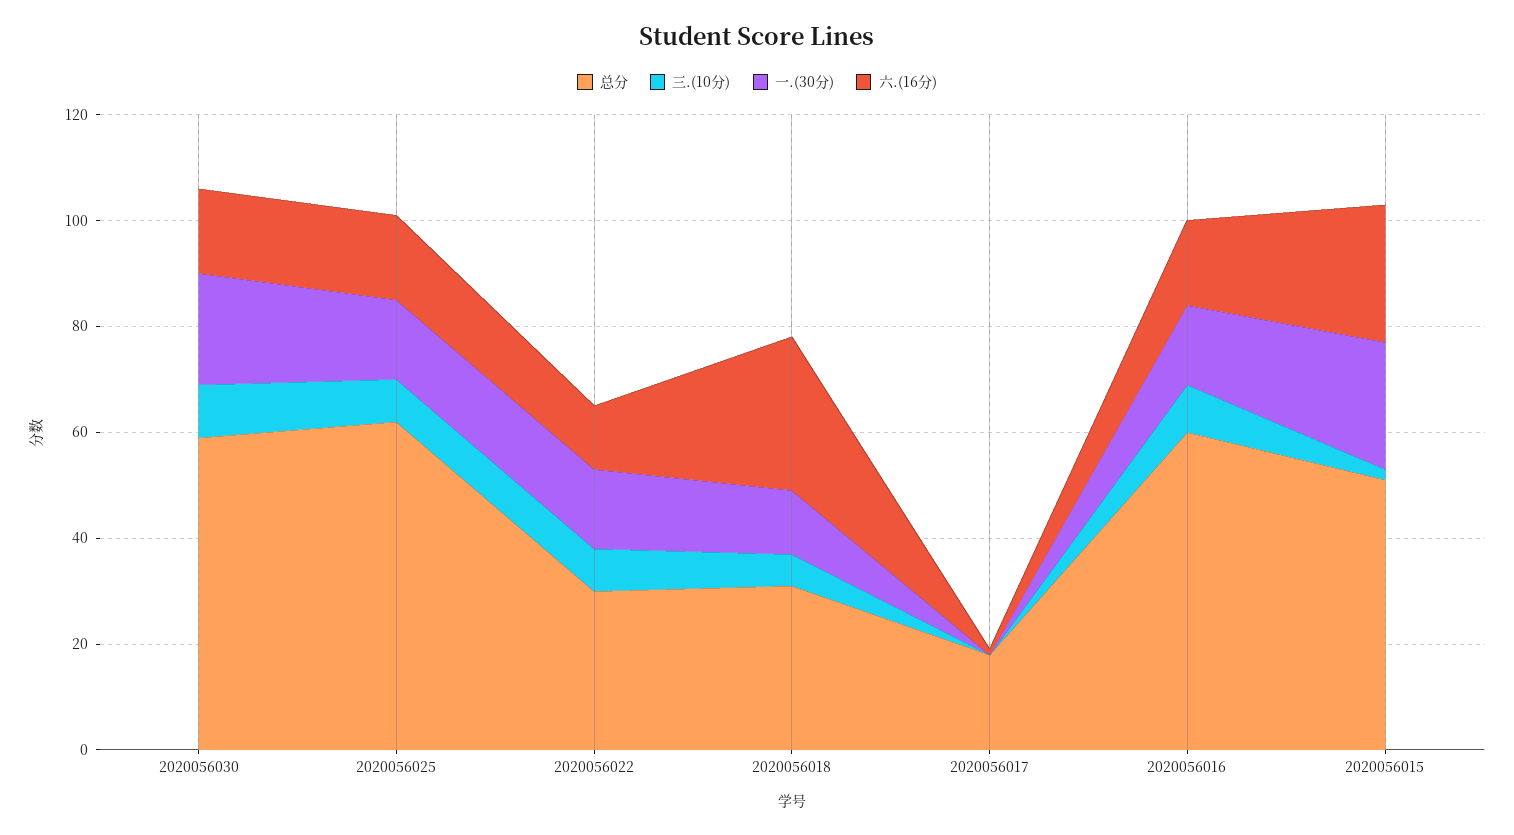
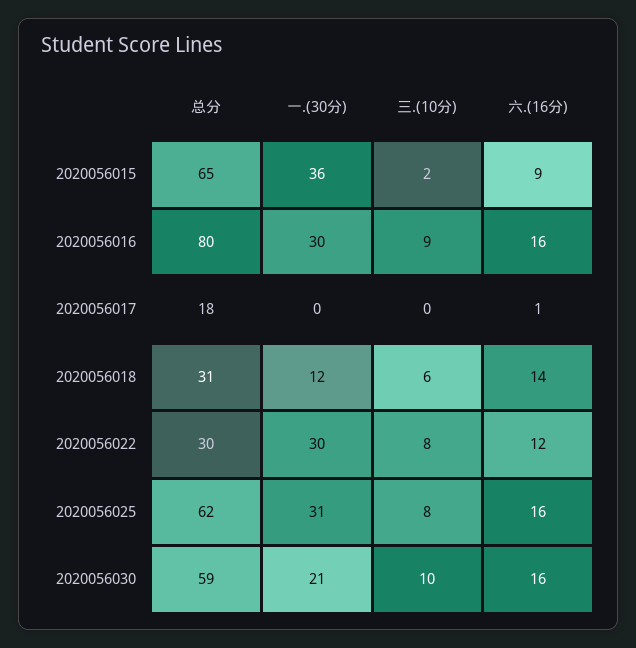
  {
    "总分": {
      "2020056030": 59,
      "2020056025": 62,
      "2020056022": 30,
      "2020056018": 31,
      "2020056017": 18,
-     "2020056016": 60,
+     "2020056016": 80,
-     "2020056015": 50
+     "2020056015": 65
    },
    "三.(10分)": {
      "2020056030": 10,
      "2020056025": 8,
      "2020056022": 8,
      "2020056018": 6,
      "2020056017": 0,
      "2020056016": 9,
      "2020056015": 2
    },
    "一.(30分)": {
      "2020056030": 21,
-     "2020056025": 15,
+     "2020056025": 31,
-     "2020056022": 15,
+     "2020056022": 30,
      "2020056018": 12,
      "2020056017": 0,
-     "2020056016": 15,
+     "2020056016": 30,
-     "2020056015": 25
+     "2020056015": 36
    },
    "六.(16分)": {
      "2020056030": 16,
      "2020056025": 16,
      "2020056022": 12,
-     "2020056018": 30,
+     "2020056018": 14,
      "2020056017": 1,
      "2020056016": 16,
-     "2020056015": 25
+     "2020056015": 9
    }
  }

